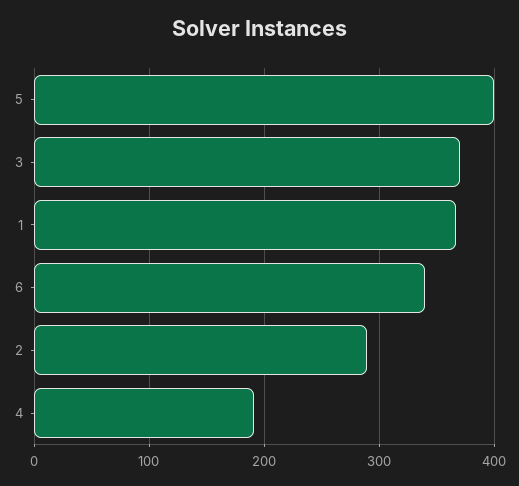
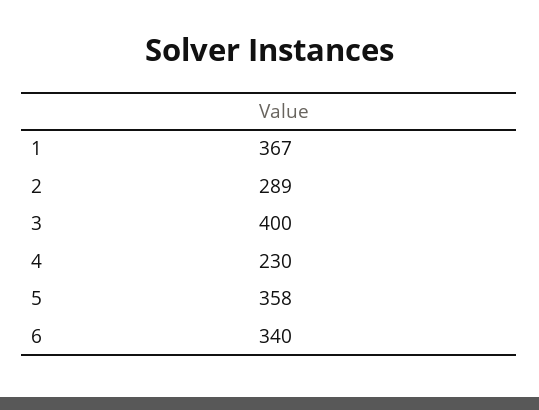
  {
-   "5": 400,
+   "5": 358,
-   "3": 370,
+   "3": 400,
    "1": 367,
    "6": 340,
    "2": 289,
-   "4": 190
+   "4": 230
  }

